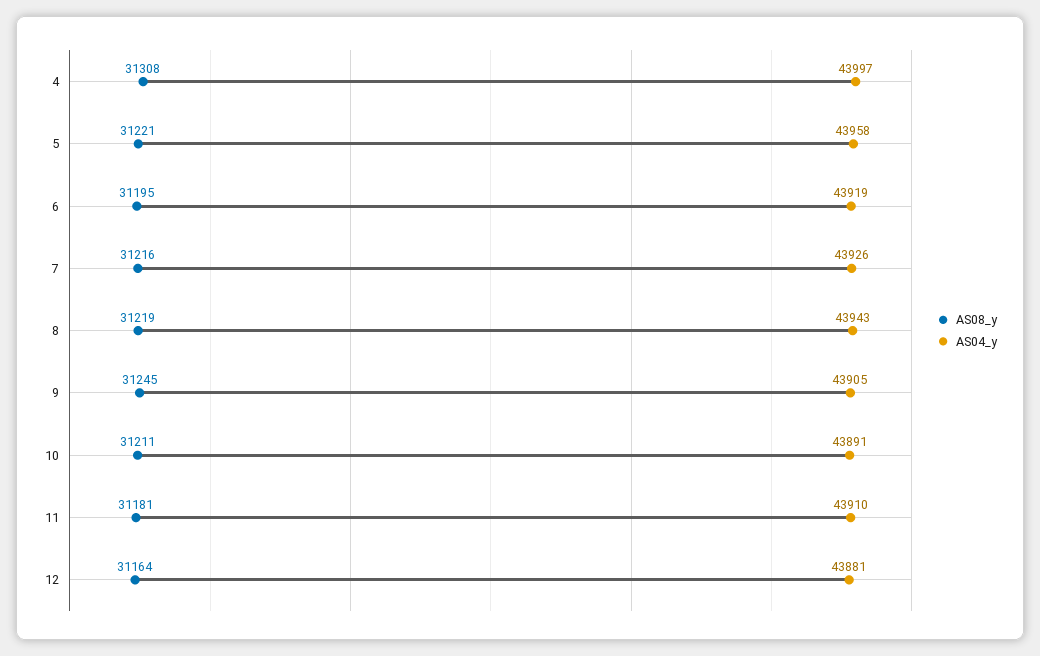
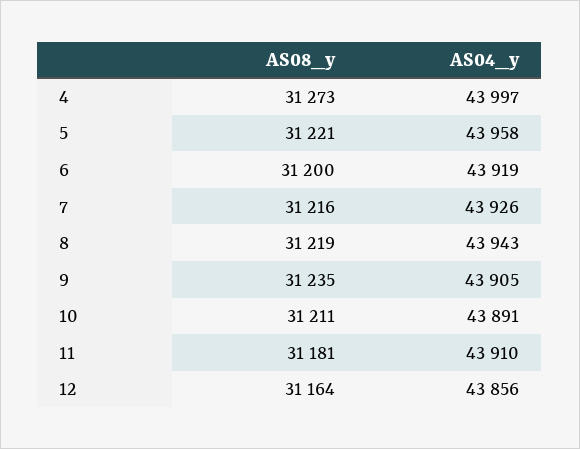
  {
    "AS08_y": {
-     "4": 31308,
+     "4": 31273,
      "5": 31221,
-     "6": 31195,
+     "6": 31200,
      "7": 31216,
      "8": 31219,
-     "9": 31245,
+     "9": 31235,
      "10": 31211,
      "11": 31181,
      "12": 31164
    },
    "AS04_y": {
      "4": 43997,
      "5": 43958,
      "6": 43919,
      "7": 43926,
      "8": 43943,
      "9": 43905,
      "10": 43891,
      "11": 43910,
-     "12": 43881
+     "12": 43856
    }
  }

